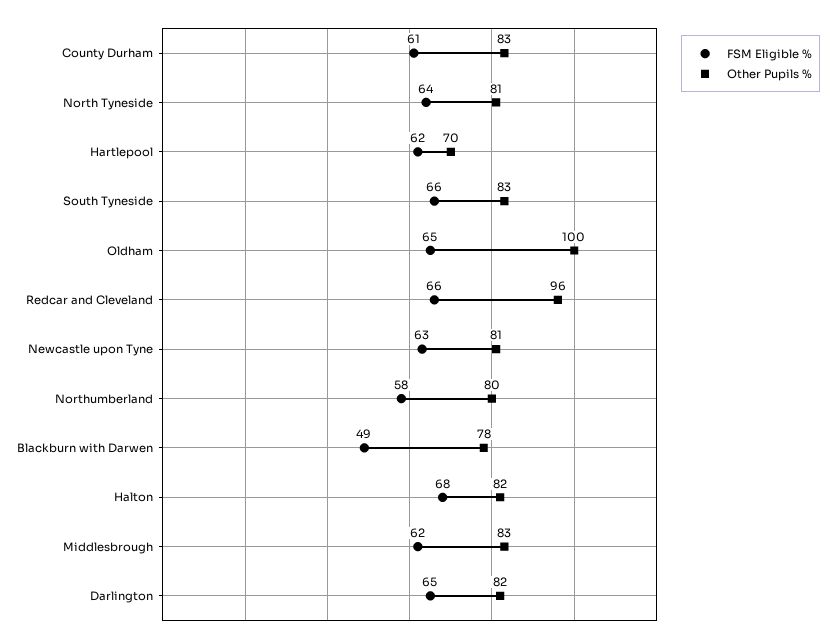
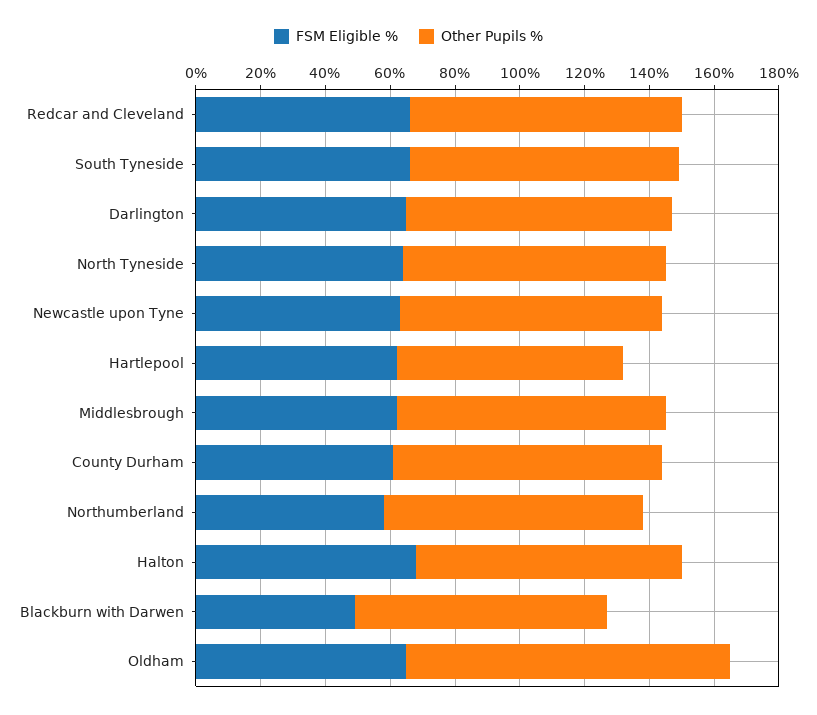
  {
    "FSM Eligible %": {
      "County Durham": 61,
      "North Tyneside": 64,
      "Hartlepool": 62,
      "South Tyneside": 66,
      "Oldham": 65,
      "Redcar and Cleveland": 66,
      "Newcastle upon Tyne": 63,
      "Northumberland": 58,
      "Blackburn with Darwen": 49,
      "Halton": 68,
      "Middlesbrough": 62,
      "Darlington": 65
    },
    "Other Pupils %": {
      "County Durham": 83,
      "North Tyneside": 81,
      "Hartlepool": 70,
      "South Tyneside": 83,
      "Oldham": 100,
-     "Redcar and Cleveland": 96,
+     "Redcar and Cleveland": 85,
      "Newcastle upon Tyne": 81,
      "Northumberland": 80,
      "Blackburn with Darwen": 78,
      "Halton": 82,
      "Middlesbrough": 83,
      "Darlington": 82
    }
  }

